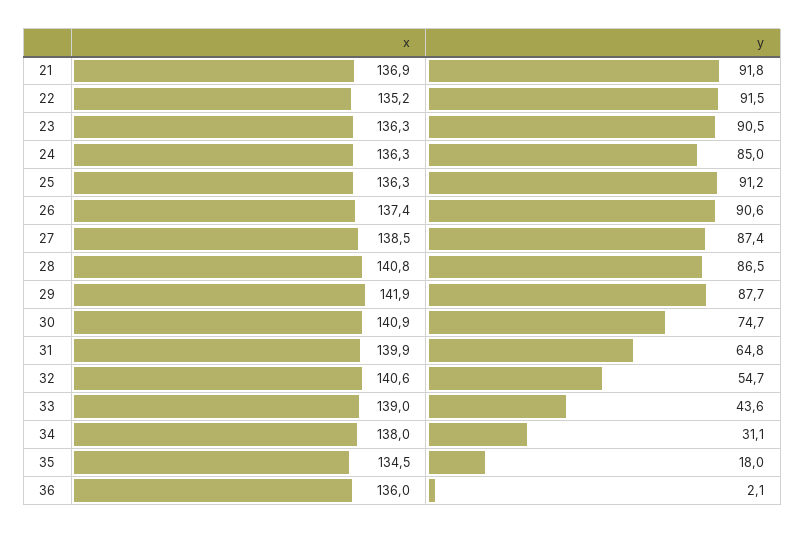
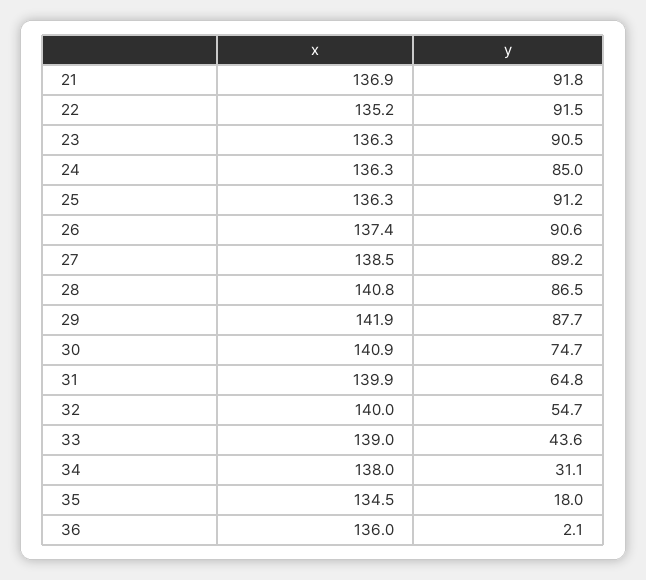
  {
    "x": {
      "21": 136.9,
      "22": 135.2,
      "23": 136.3,
      "24": 136.3,
      "25": 136.3,
      "26": 137.4,
      "27": 138.5,
      "28": 140.8,
      "29": 141.9,
      "30": 140.9,
      "31": 139.9,
-     "32": 140.6,
+     "32": 140,
      "33": 139,
      "34": 138,
      "35": 134.5,
      "36": 136
    },
    "y": {
      "21": 91.8,
      "22": 91.5,
      "23": 90.5,
      "24": 85,
      "25": 91.2,
      "26": 90.6,
-     "27": 87.4,
+     "27": 89.2,
      "28": 86.5,
      "29": 87.7,
      "30": 74.7,
      "31": 64.8,
      "32": 54.7,
      "33": 43.6,
      "34": 31.1,
      "35": 18,
      "36": 2.1
    }
  }

